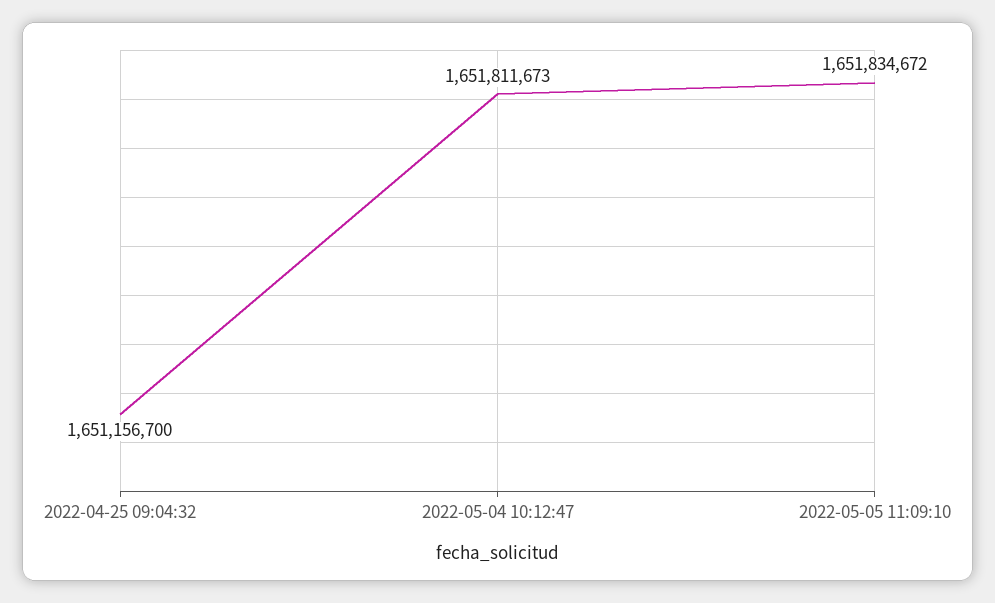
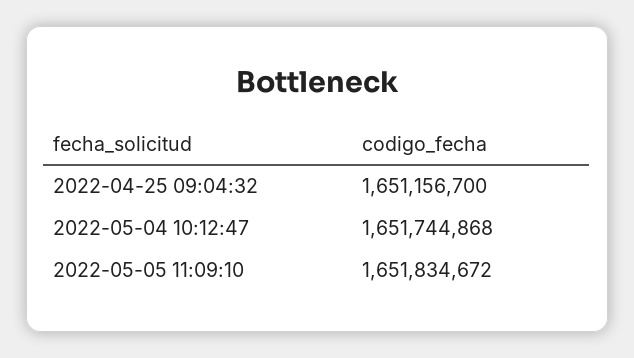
  {
    "2022-04-25 09:04:32": 1651156700,
-   "2022-05-04 10:12:47": 1651811673,
+   "2022-05-04 10:12:47": 1651744868,
    "2022-05-05 11:09:10": 1651834672
  }

